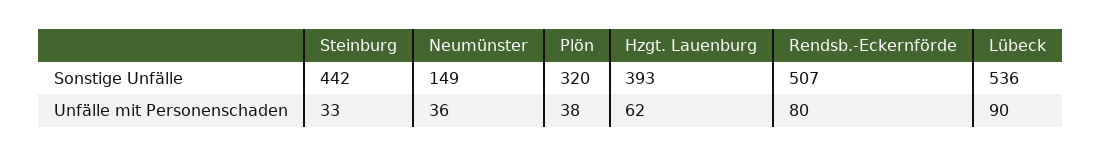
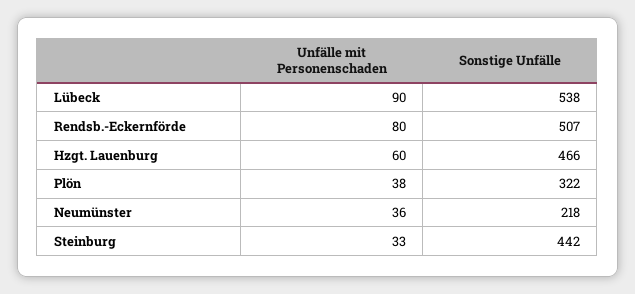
  {
    "Steinburg": {
      "Sonstige Unfälle": 442,
      "Unfälle mit Personenschaden": 33
    },
    "Neumünster": {
-     "Sonstige Unfälle": 149,
+     "Sonstige Unfälle": 218,
      "Unfälle mit Personenschaden": 36
    },
    "Plön": {
-     "Sonstige Unfälle": 320,
+     "Sonstige Unfälle": 322,
      "Unfälle mit Personenschaden": 38
    },
    "Hzgt. Lauenburg": {
-     "Sonstige Unfälle": 393,
+     "Sonstige Unfälle": 466,
-     "Unfälle mit Personenschaden": 62
+     "Unfälle mit Personenschaden": 60
    },
    "Rendsb.-Eckernförde": {
      "Sonstige Unfälle": 507,
      "Unfälle mit Personenschaden": 80
    },
    "Lübeck": {
-     "Sonstige Unfälle": 536,
+     "Sonstige Unfälle": 538,
      "Unfälle mit Personenschaden": 90
    }
  }

